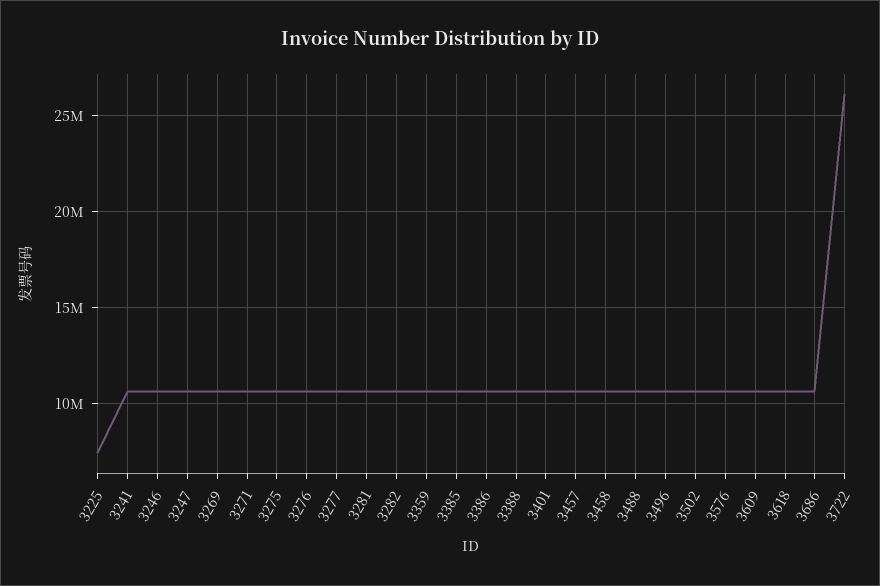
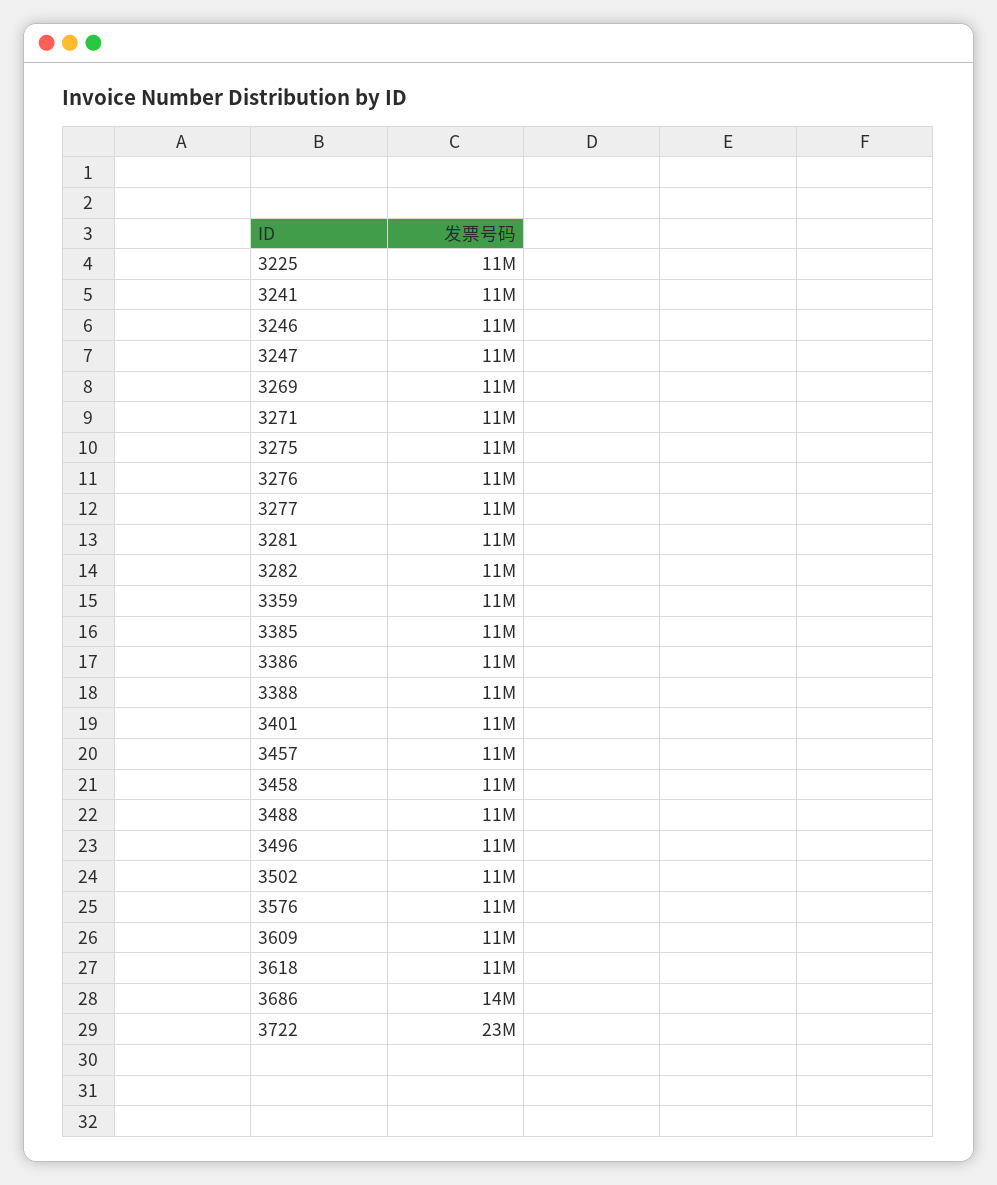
  {
-   "3225": 7500000,
+   "3225": 11000000,
    "3241": 11000000,
    "3246": 11000000,
    "3247": 11000000,
    "3269": 11000000,
    "3271": 11000000,
    "3275": 11000000,
    "3276": 11000000,
    "3277": 11000000,
    "3281": 11000000,
    "3282": 11000000,
    "3359": 11000000,
    "3385": 11000000,
    "3386": 11000000,
    "3388": 11000000,
    "3401": 11000000,
    "3457": 11000000,
    "3458": 11000000,
    "3488": 11000000,
    "3496": 11000000,
    "3502": 11000000,
    "3576": 11000000,
    "3609": 11000000,
    "3618": 11000000,
-   "3686": 10500000,
+   "3686": 14000000,
-   "3722": 26000000
+   "3722": 23000000
  }

